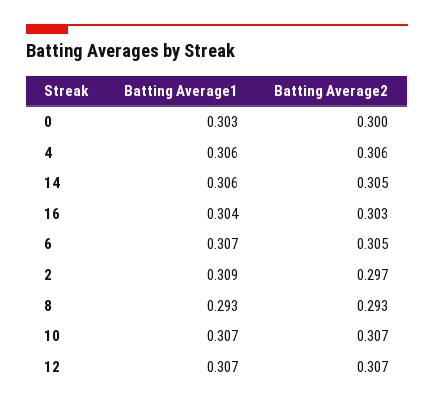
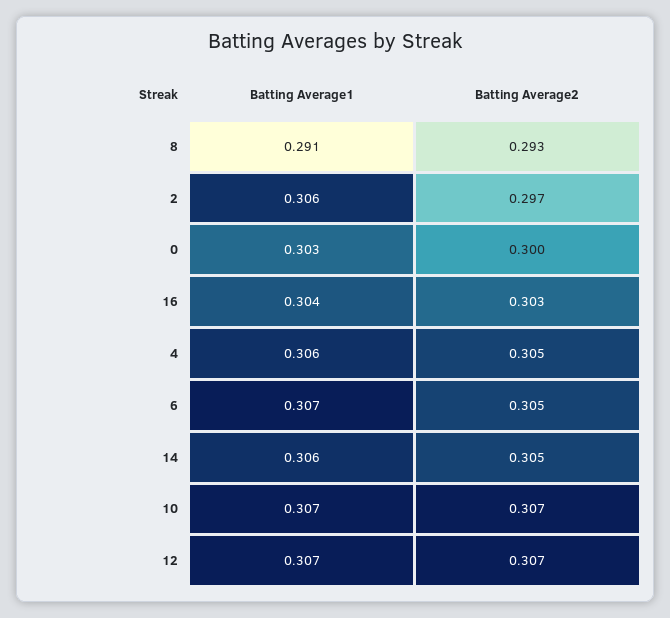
  {
    "Batting Average1": {
      "0": 0.303,
      "4": 0.306,
      "14": 0.306,
      "16": 0.304,
      "6": 0.307,
-     "2": 0.309,
+     "2": 0.306,
-     "8": 0.293,
+     "8": 0.291,
      "10": 0.307,
      "12": 0.307
    },
    "Batting Average2": {
      "0": 0.3,
-     "4": 0.306,
+     "4": 0.305,
      "14": 0.305,
      "16": 0.303,
      "6": 0.305,
      "2": 0.297,
      "8": 0.293,
      "10": 0.307,
      "12": 0.307
    }
  }

